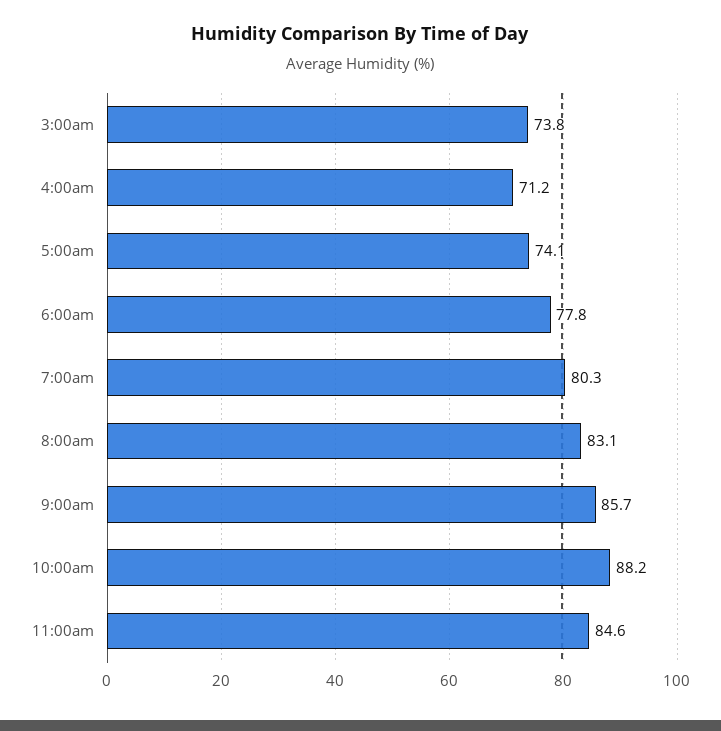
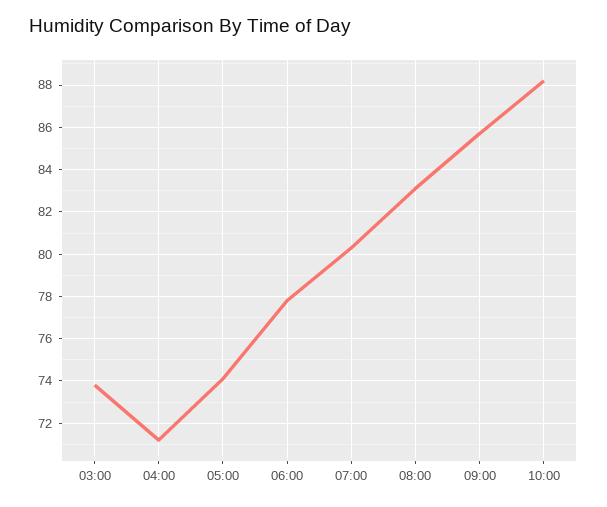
  {
    "3:00am": 73.8,
    "4:00am": 71.2,
    "5:00am": 74.1,
    "6:00am": 77.8,
    "7:00am": 80.3,
    "8:00am": 83.1,
    "9:00am": 85.7,
-   "10:00am": 88.2,
+   "10:00am": 88.2
-   "11:00am": 84.6
  }

